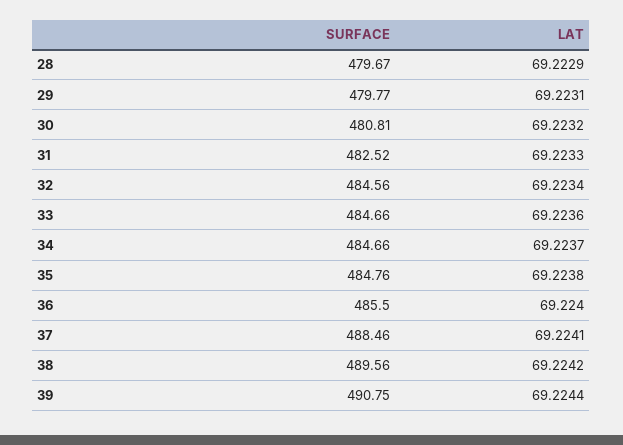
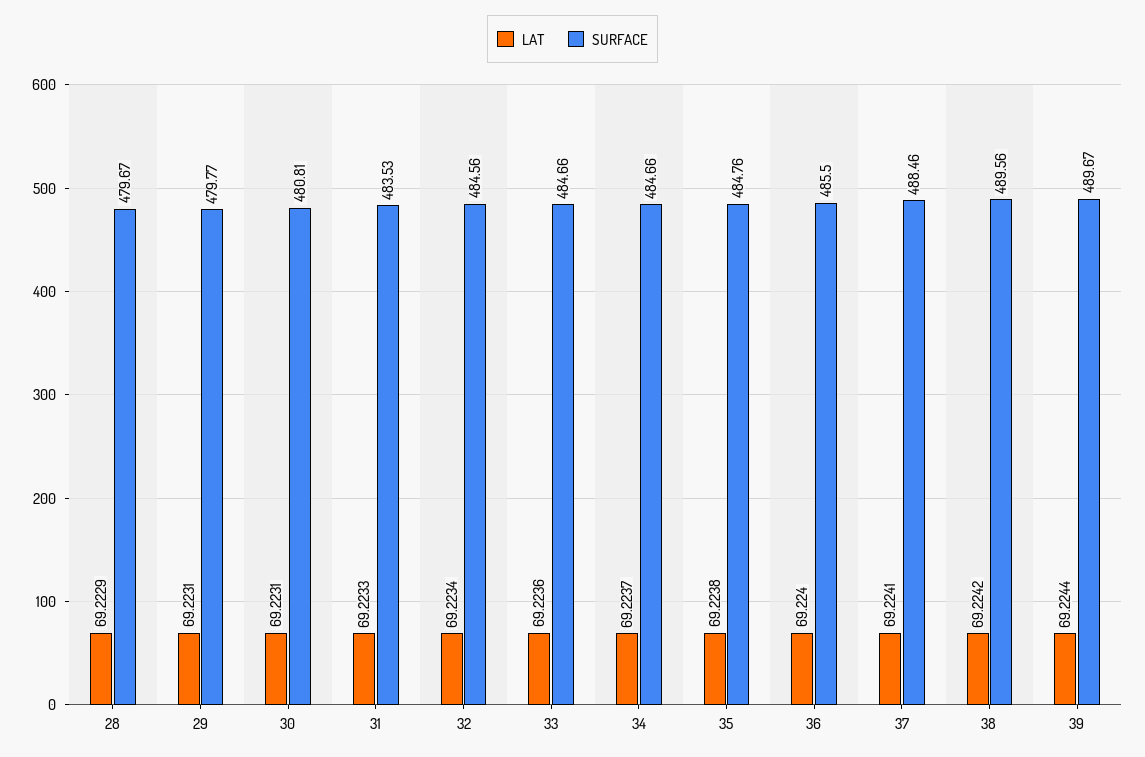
  {
    "SURFACE": {
      "28": 479.67,
      "29": 479.77,
      "30": 480.81,
-     "31": 482.52,
+     "31": 483.53,
      "32": 484.56,
      "33": 484.66,
      "34": 484.66,
      "35": 484.76,
      "36": 485.5,
      "37": 488.46,
      "38": 489.56,
-     "39": 490.75
+     "39": 489.67
    },
    "LAT": {
      "28": 69.2229,
      "29": 69.2231,
-     "30": 69.2232,
+     "30": 69.2231,
      "31": 69.2233,
      "32": 69.2234,
      "33": 69.2236,
      "34": 69.2237,
      "35": 69.2238,
      "36": 69.224,
      "37": 69.2241,
      "38": 69.2242,
      "39": 69.2244
    }
  }

